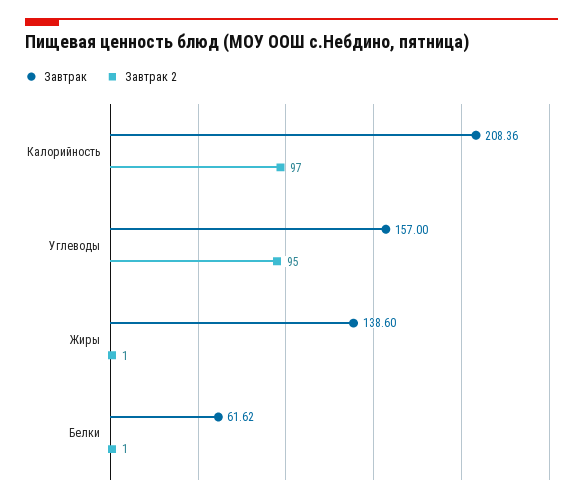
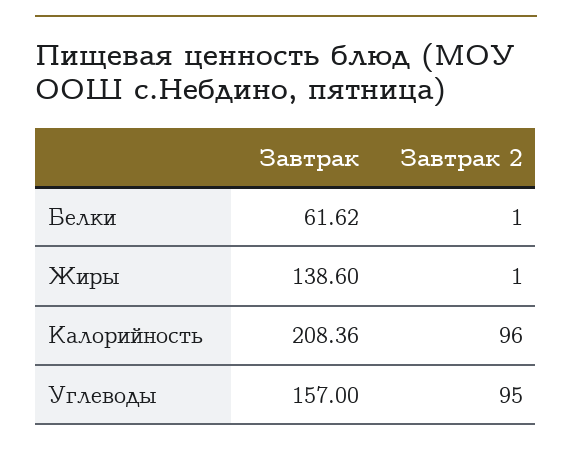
  {
    "Завтрак": {
      "Калорийность": 208.36,
      "Углеводы": 157,
      "Жиры": 138.6,
      "Белки": 61.62
    },
    "Завтрак 2": {
-     "Калорийность": 97,
+     "Калорийность": 96,
      "Углеводы": 95,
      "Жиры": 1,
      "Белки": 1
    }
  }

